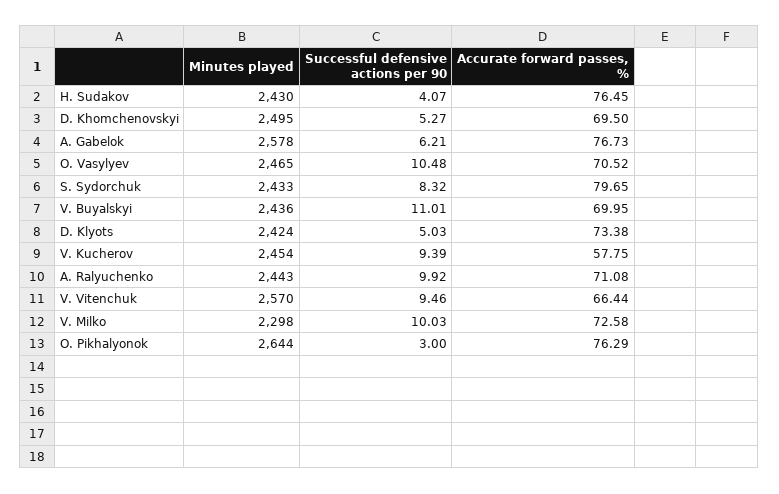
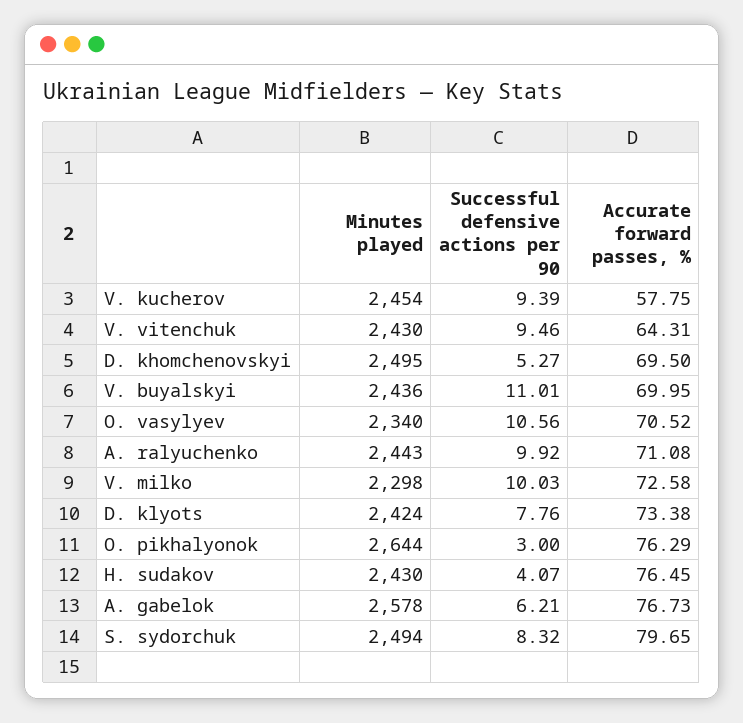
  {
    "Minutes played": {
      "H. Sudakov": 2430,
      "D. Khomchenovskyi": 2495,
      "A. Gabelok": 2578,
-     "O. Vasylyev": 2465,
+     "O. Vasylyev": 2340,
-     "S. Sydorchuk": 2433,
+     "S. Sydorchuk": 2494,
      "V. Buyalskyi": 2436,
      "D. Klyots": 2424,
      "V. Kucherov": 2454,
      "A. Ralyuchenko": 2443,
-     "V. Vitenchuk": 2570,
+     "V. Vitenchuk": 2430,
      "V. Milko": 2298,
      "O. Pikhalyonok": 2644
    },
    "Successful defensive actions per 90": {
      "H. Sudakov": 4.07,
      "D. Khomchenovskyi": 5.27,
      "A. Gabelok": 6.21,
-     "O. Vasylyev": 10.48,
+     "O. Vasylyev": 10.56,
      "S. Sydorchuk": 8.32,
      "V. Buyalskyi": 11.01,
-     "D. Klyots": 5.03,
+     "D. Klyots": 7.76,
      "V. Kucherov": 9.39,
      "A. Ralyuchenko": 9.92,
      "V. Vitenchuk": 9.46,
      "V. Milko": 10.03,
      "O. Pikhalyonok": 3
    },
    "Accurate forward passes, %": {
      "H. Sudakov": 76.45,
      "D. Khomchenovskyi": 69.5,
      "A. Gabelok": 76.73,
      "O. Vasylyev": 70.52,
      "S. Sydorchuk": 79.65,
      "V. Buyalskyi": 69.95,
      "D. Klyots": 73.38,
      "V. Kucherov": 57.75,
      "A. Ralyuchenko": 71.08,
-     "V. Vitenchuk": 66.44,
+     "V. Vitenchuk": 64.31,
      "V. Milko": 72.58,
      "O. Pikhalyonok": 76.29
    }
  }

